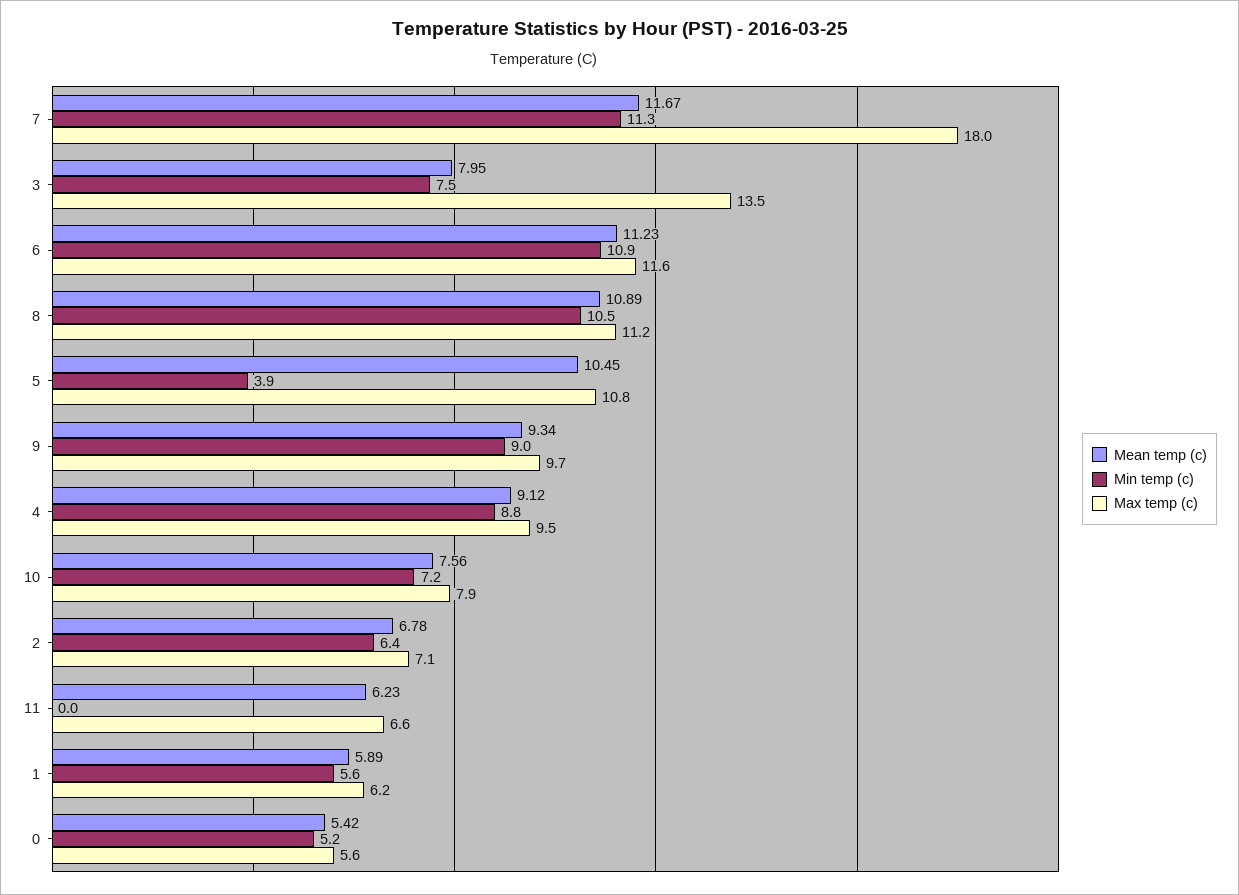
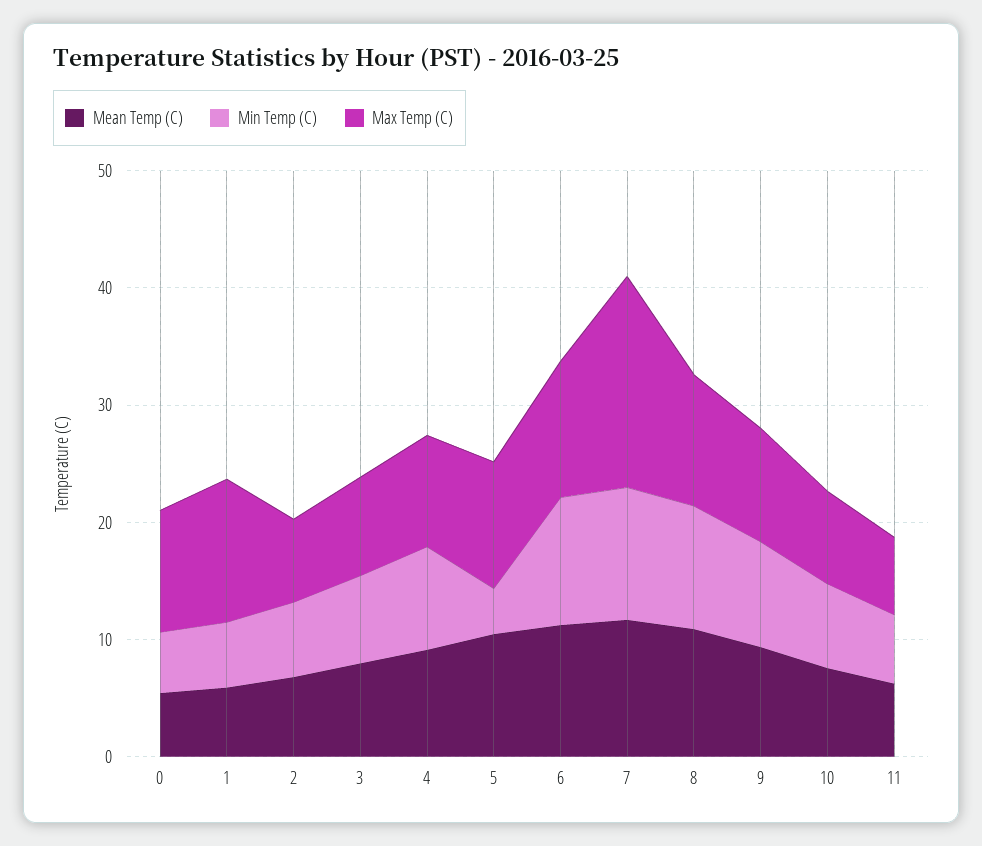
  {
    "Mean temp (c)": {
      "7": 11.67,
      "3": 7.95,
      "6": 11.23,
      "8": 10.89,
      "5": 10.45,
      "9": 9.34,
      "4": 9.12,
      "10": 7.56,
      "2": 6.78,
      "11": 6.23,
      "1": 5.89,
      "0": 5.42
    },
    "Min temp (c)": {
      "7": 11.3,
      "3": 7.5,
      "6": 10.9,
      "8": 10.5,
      "5": 3.9,
      "9": 9,
      "4": 8.8,
      "10": 7.2,
      "2": 6.4,
-     "11": 0,
+     "11": 6,
      "1": 5.6,
      "0": 5.2
    },
    "Max temp (c)": {
      "7": 18,
-     "3": 13.5,
+     "3": 8,
      "6": 11.6,
      "8": 11.2,
      "5": 10.8,
      "9": 9.7,
      "4": 9.5,
      "10": 7.9,
      "2": 7.1,
      "11": 6.6,
-     "1": 6.2,
+     "1": 12,
-     "0": 5.6
+     "0": 10
    }
  }

